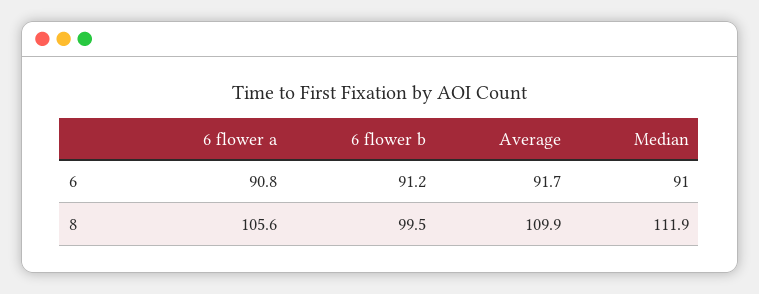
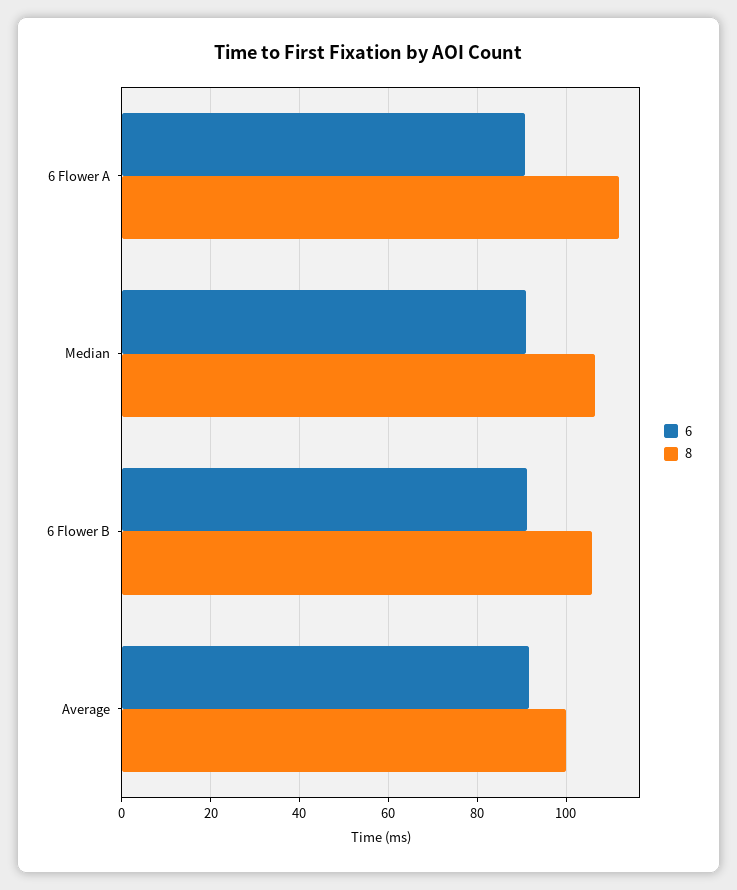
  {
    "6": {
      "6 flower a": 90.8,
      "6 flower b": 91.2,
      "Average": 91.7,
      "Median": 91
    },
    "8": {
-     "6 flower a": 105.6,
+     "6 flower a": 112,
-     "6 flower b": 99.5,
+     "6 flower b": 106,
-     "Average": 109.9,
+     "Average": 100,
-     "Median": 111.9
+     "Median": 106
    }
  }

